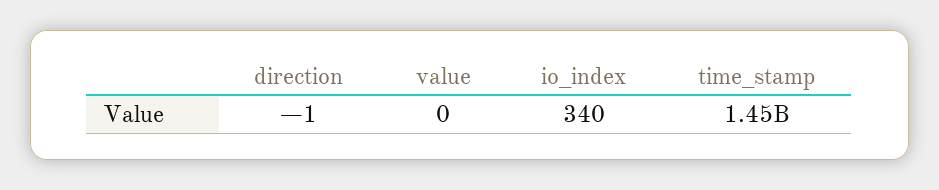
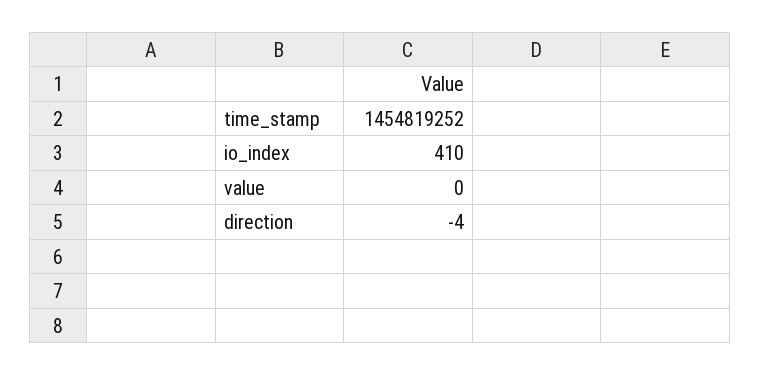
  {
-   "direction": -1,
+   "direction": -4,
    "value": 0,
-   "io_index": 340,
+   "io_index": 410,
    "time_stamp": 1454819252
  }

